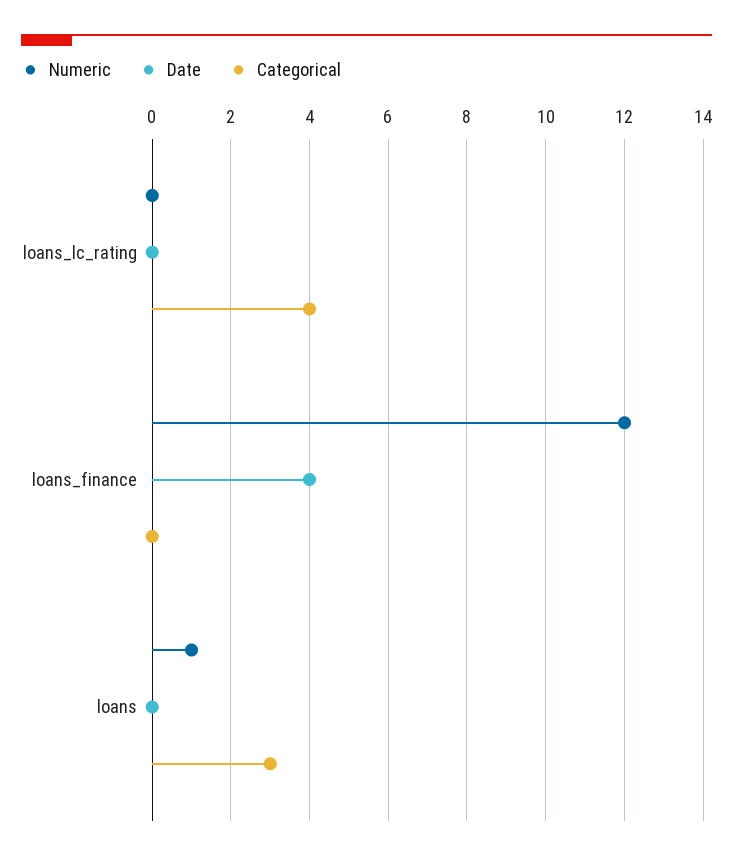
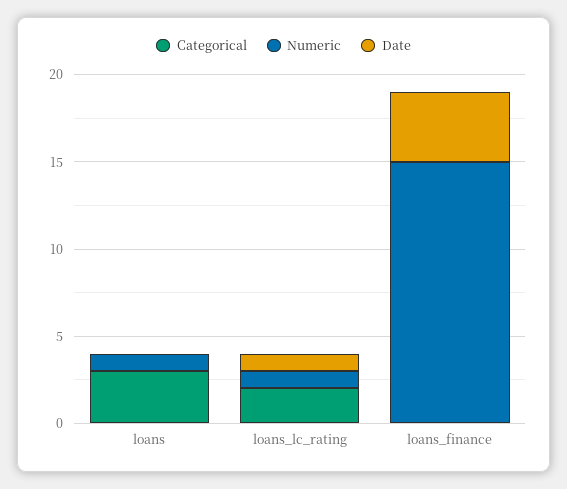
  {
    "Numeric": {
-     "loans_lc_rating": 0,
+     "loans_lc_rating": 1,
-     "loans_finance": 12,
+     "loans_finance": 15,
      "loans": 1
    },
    "Date": {
-     "loans_lc_rating": 0,
+     "loans_lc_rating": 1,
      "loans_finance": 4,
      "loans": 0
    },
    "Categorical": {
-     "loans_lc_rating": 4,
+     "loans_lc_rating": 2,
      "loans_finance": 0,
      "loans": 3
    }
  }

